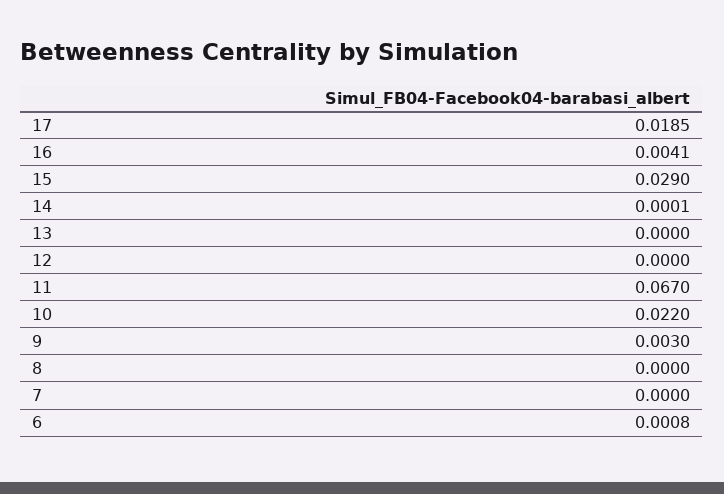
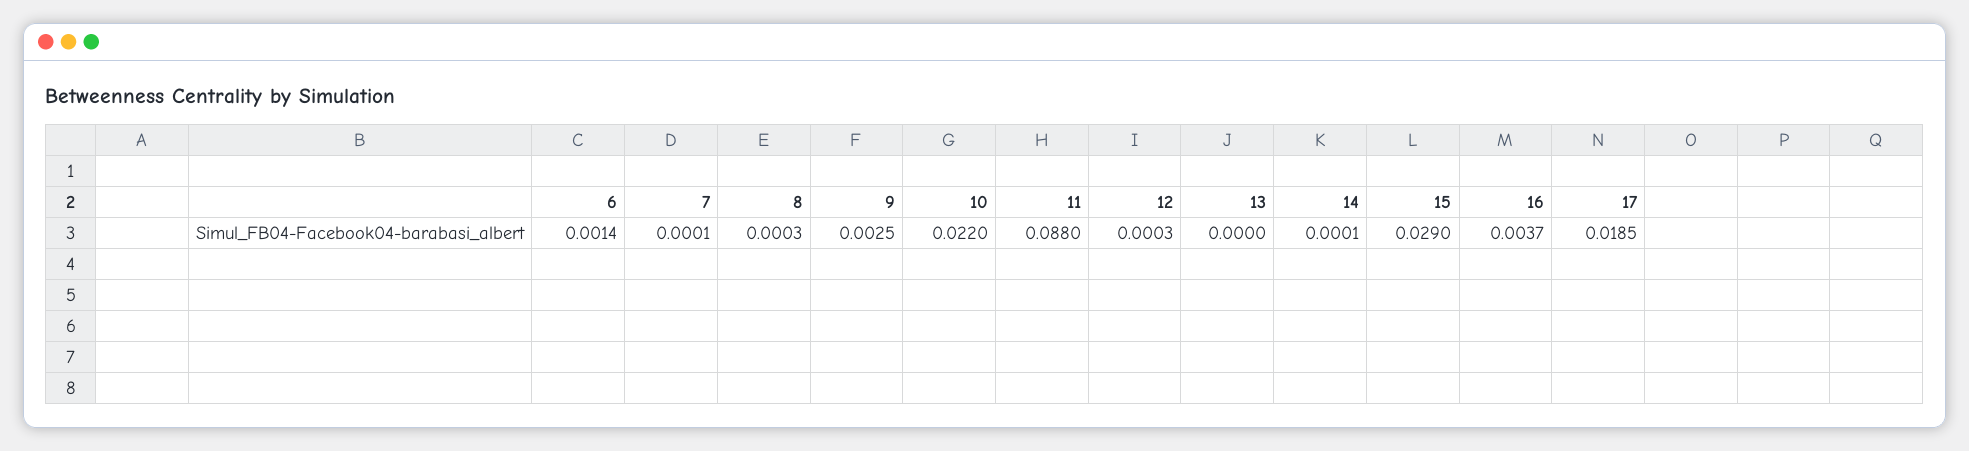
  {
    "17": 0.0185,
-   "16": 0.0041,
+   "16": 0.0037,
    "15": 0.029,
    "14": 0.0001,
    "13": 0,
-   "12": 0,
+   "12": 0.0003,
-   "11": 0.067,
+   "11": 0.088,
    "10": 0.022,
-   "9": 0.003,
+   "9": 0.0025,
-   "8": 0,
+   "8": 0.0003,
-   "7": 0,
+   "7": 0.0001,
-   "6": 0.0008
+   "6": 0.0014
  }

